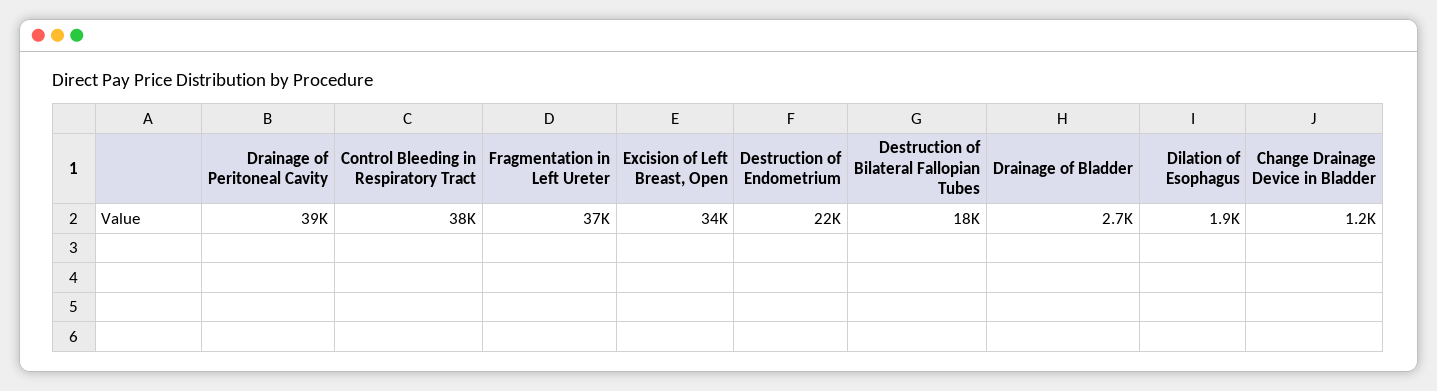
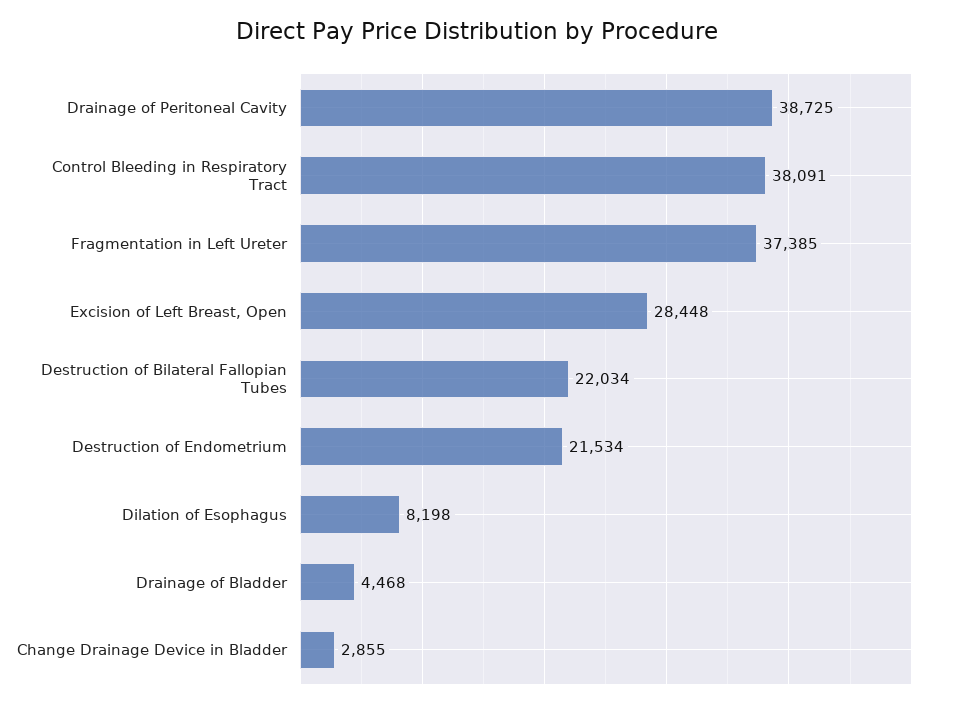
  {
    "Drainage of Peritoneal Cavity": 38725,
    "Control Bleeding in Respiratory Tract": 38091,
    "Fragmentation in Left Ureter": 37385,
-   "Excision of Left Breast, Open": 34000,
+   "Excision of Left Breast, Open": 28448,
    "Destruction of Endometrium": 21534,
-   "Destruction of Bilateral Fallopian Tubes": 18000,
+   "Destruction of Bilateral Fallopian Tubes": 22034,
-   "Drainage of Bladder": 2700,
+   "Drainage of Bladder": 4468,
-   "Dilation of Esophagus": 1900,
+   "Dilation of Esophagus": 8198,
-   "Change Drainage Device in Bladder": 1200
+   "Change Drainage Device in Bladder": 2855
  }

